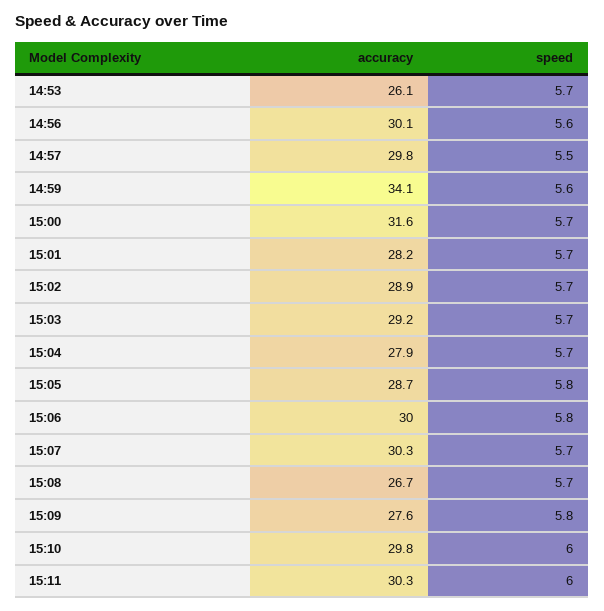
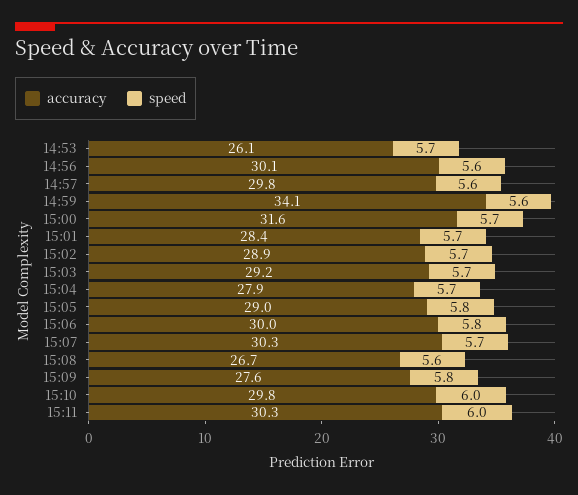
  {
    "accuracy": {
      "14:53": 26.1,
      "14:56": 30.1,
      "14:57": 29.8,
      "14:59": 34.1,
      "15:00": 31.6,
-     "15:01": 28.2,
+     "15:01": 28.4,
      "15:02": 28.9,
      "15:03": 29.2,
      "15:04": 27.9,
-     "15:05": 28.7,
+     "15:05": 29,
      "15:06": 30,
      "15:07": 30.3,
      "15:08": 26.7,
      "15:09": 27.6,
      "15:10": 29.8,
      "15:11": 30.3
    },
    "speed": {
      "14:53": 5.7,
      "14:56": 5.6,
-     "14:57": 5.5,
+     "14:57": 5.6,
      "14:59": 5.6,
      "15:00": 5.7,
      "15:01": 5.7,
      "15:02": 5.7,
      "15:03": 5.7,
      "15:04": 5.7,
      "15:05": 5.8,
      "15:06": 5.8,
      "15:07": 5.7,
-     "15:08": 5.7,
+     "15:08": 5.6,
      "15:09": 5.8,
      "15:10": 6,
      "15:11": 6
    }
  }

